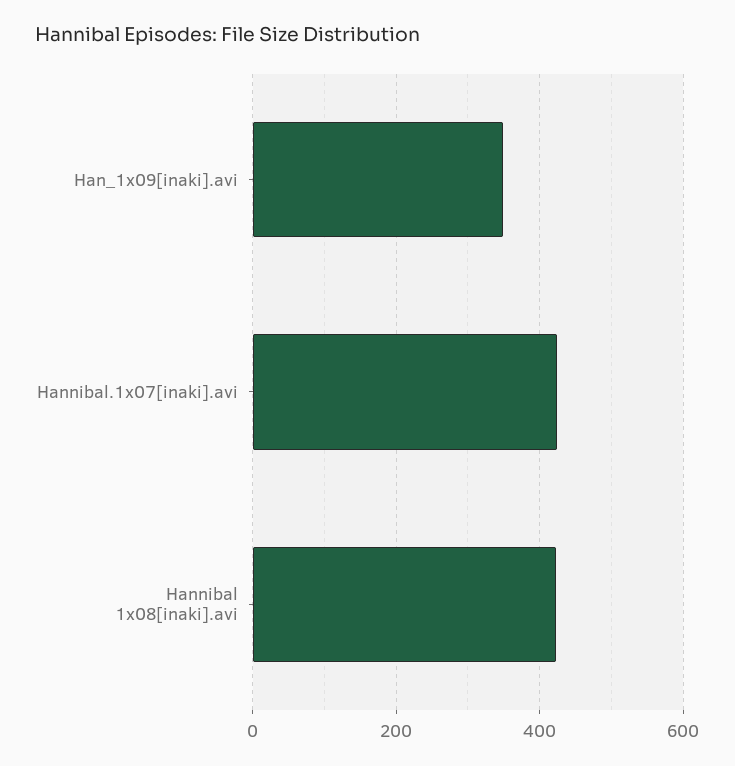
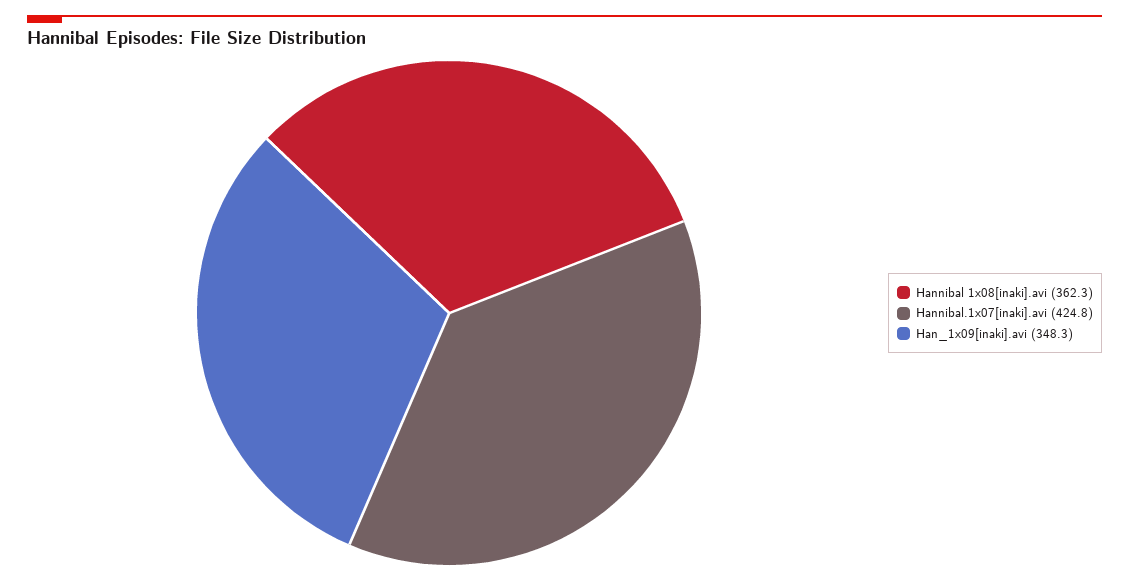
  {
    "Han_1x09[inaki].avi": 348.3,
    "Hannibal.1x07[inaki].avi": 424.8,
-   "Hannibal 1x08[inaki].avi": 420
+   "Hannibal 1x08[inaki].avi": 362.3
  }

